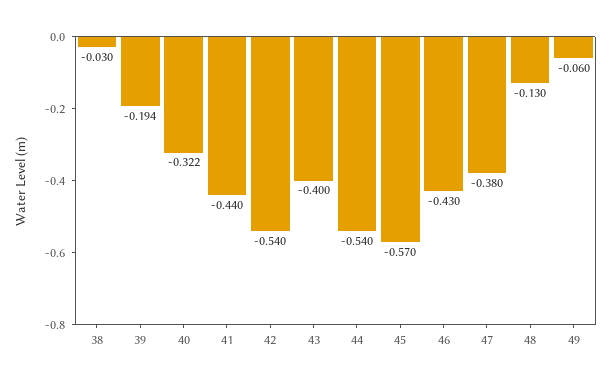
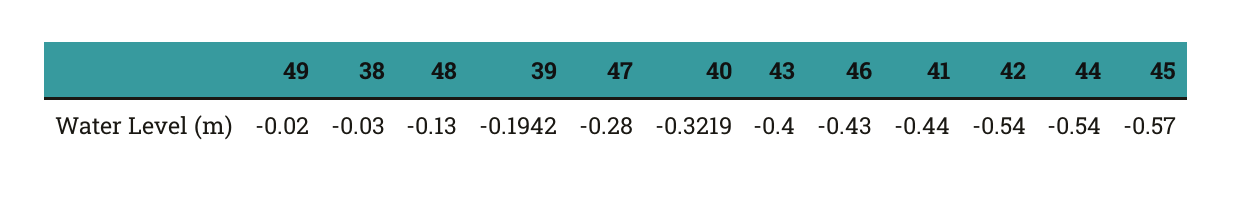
  {
    "38": -0.03,
    "39": -0.1942,
    "40": -0.3219,
    "41": -0.44,
    "42": -0.54,
    "43": -0.4,
    "44": -0.54,
    "45": -0.57,
    "46": -0.43,
-   "47": -0.38,
+   "47": -0.28,
    "48": -0.13,
-   "49": -0.06
+   "49": -0.02
  }

